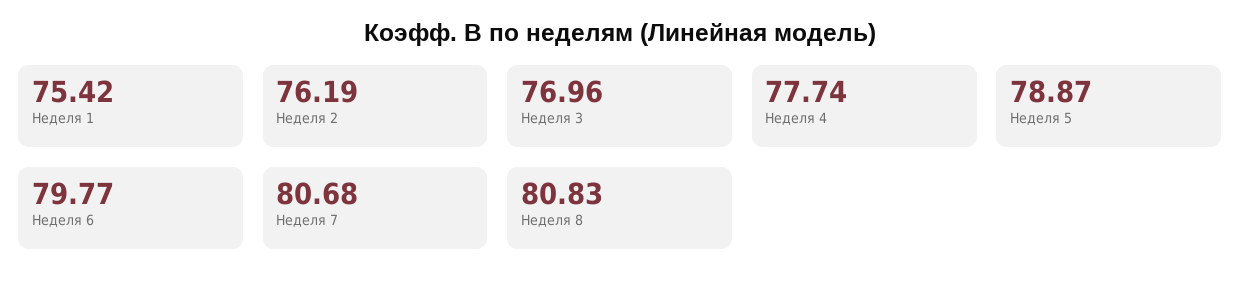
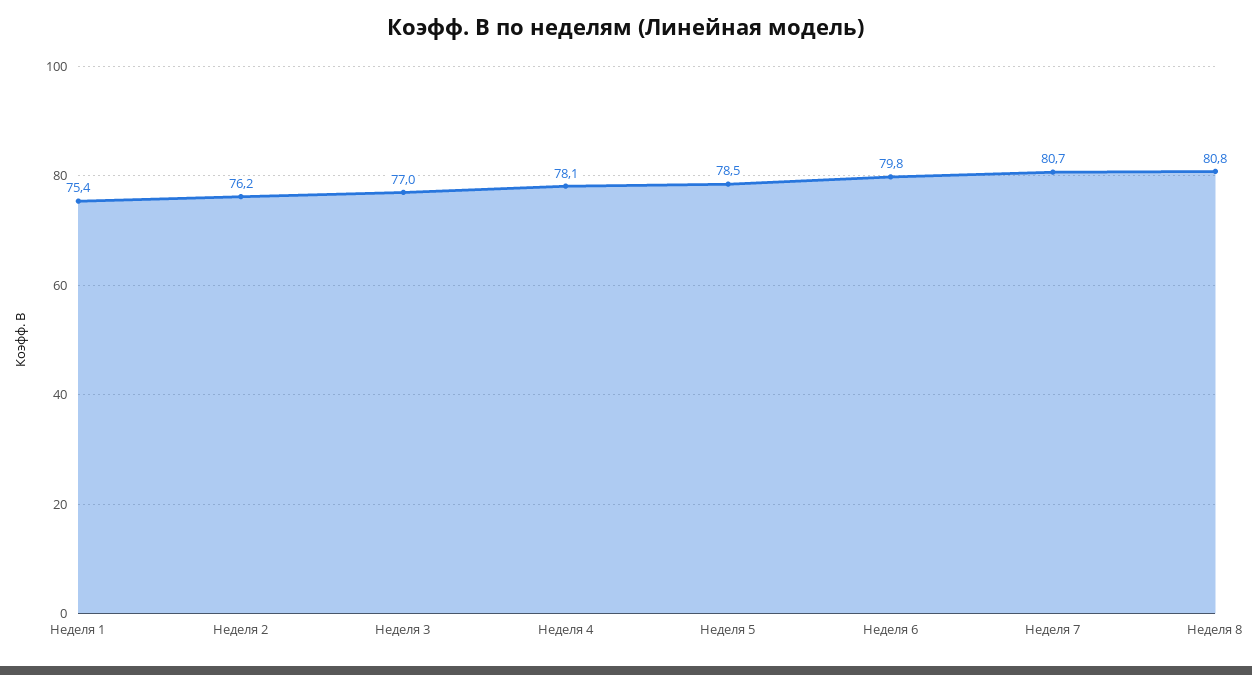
  {
    "Неделя 1": 75.42,
    "Неделя 2": 76.19,
    "Неделя 3": 76.96,
-   "Неделя 4": 77.74,
+   "Неделя 4": 78.1,
-   "Неделя 5": 78.87,
+   "Неделя 5": 78.5,
    "Неделя 6": 79.77,
    "Неделя 7": 80.68,
    "Неделя 8": 80.83
  }

